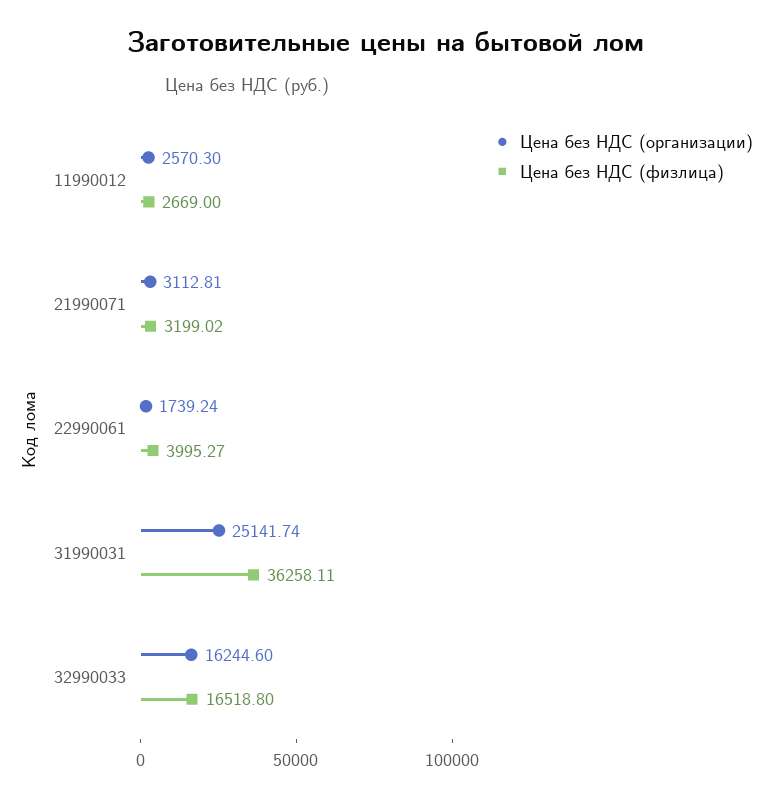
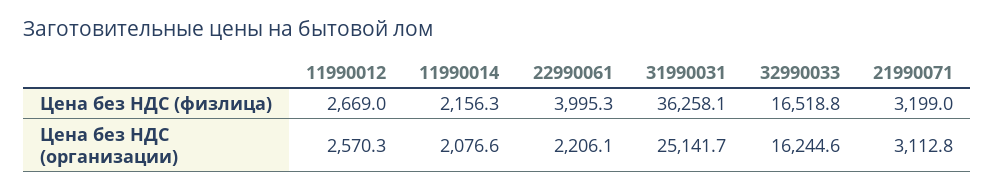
  {
    "Цена без НДС (организации)": {
      "11990012": 2570.3,
      "21990071": 3112.81,
-     "22990061": 1739.24,
+     "22990061": 2206.1,
      "31990031": 25141.74,
-     "32990033": 16244.6
+     "32990033": 16244.6,
+     "11990014": 2076.6
    },
    "Цена без НДС (физлица)": {
      "11990012": 2669,
      "21990071": 3199.02,
      "22990061": 3995.27,
      "31990031": 36258.11,
-     "32990033": 16518.8
+     "32990033": 16518.8,
+     "11990014": 2156.3
    }
  }

